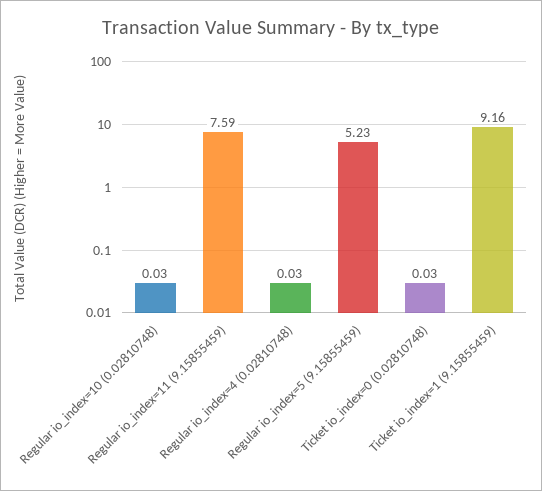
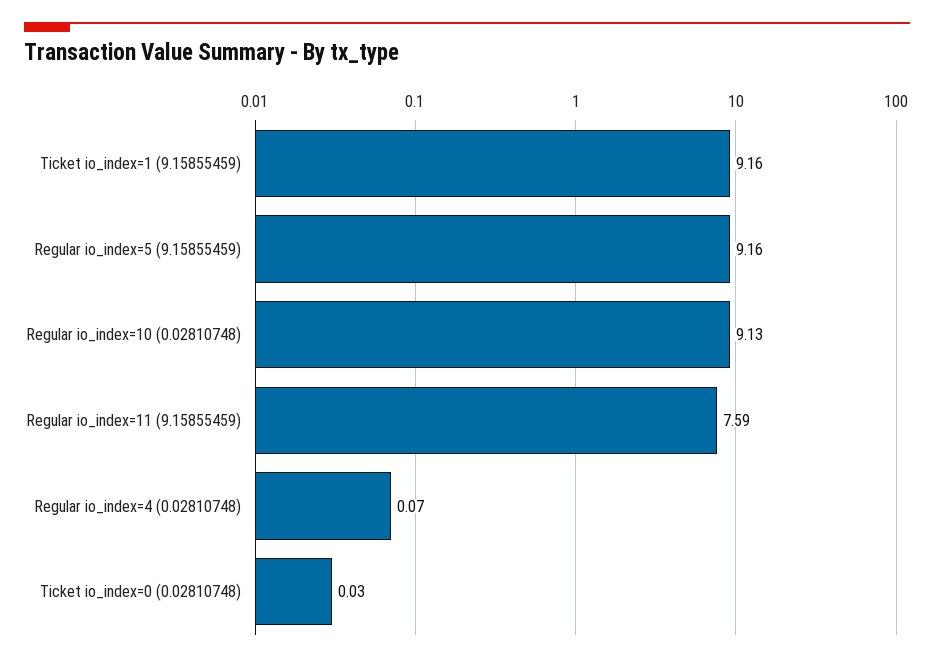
  {
-   "Regular io_index=10 (0.02810748)": 0.03,
+   "Regular io_index=10 (0.02810748)": 9.13,
    "Regular io_index=11 (9.15855459)": 7.59,
-   "Regular io_index=4 (0.02810748)": 0.03,
+   "Regular io_index=4 (0.02810748)": 0.07,
-   "Regular io_index=5 (9.15855459)": 5.23,
+   "Regular io_index=5 (9.15855459)": 9.16,
    "Ticket io_index=0 (0.02810748)": 0.03,
    "Ticket io_index=1 (9.15855459)": 9.16
  }

